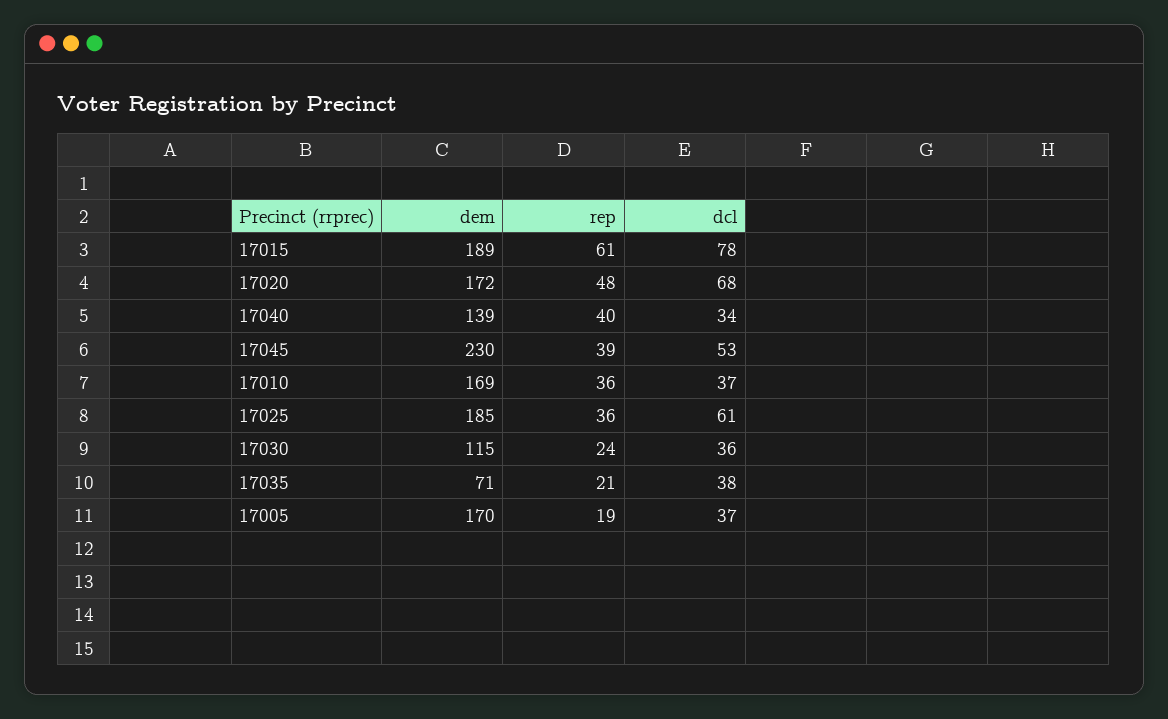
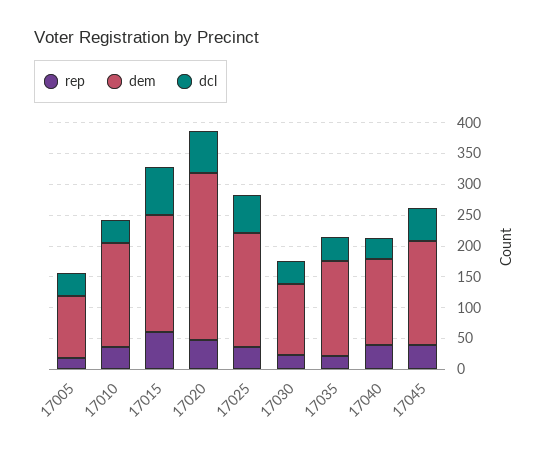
  {
    "dem": {
      "17015": 189,
-     "17020": 172,
+     "17020": 275,
      "17040": 139,
-     "17045": 230,
+     "17045": 175,
      "17010": 169,
      "17025": 185,
      "17030": 115,
-     "17035": 71,
+     "17035": 150,
-     "17005": 170
+     "17005": 100
    },
    "rep": {
      "17015": 61,
      "17020": 48,
      "17040": 40,
      "17045": 39,
      "17010": 36,
      "17025": 36,
      "17030": 24,
      "17035": 21,
      "17005": 19
    },
    "dcl": {
      "17015": 78,
      "17020": 68,
      "17040": 34,
      "17045": 53,
      "17010": 37,
      "17025": 61,
      "17030": 36,
      "17035": 38,
      "17005": 37
    }
  }

